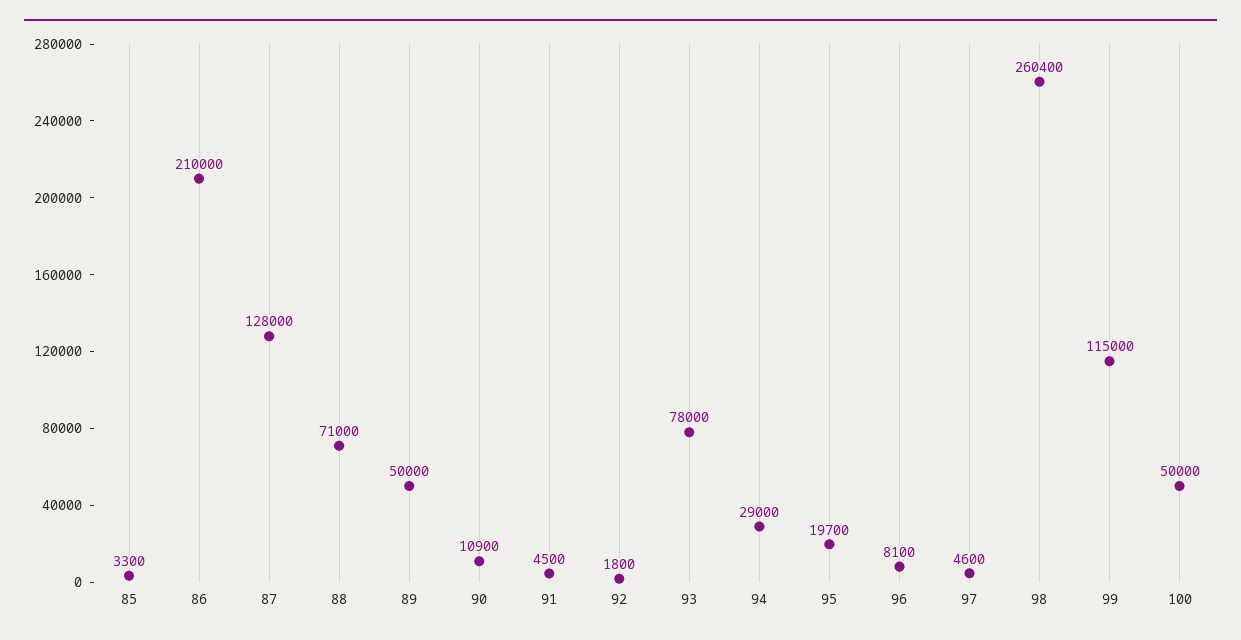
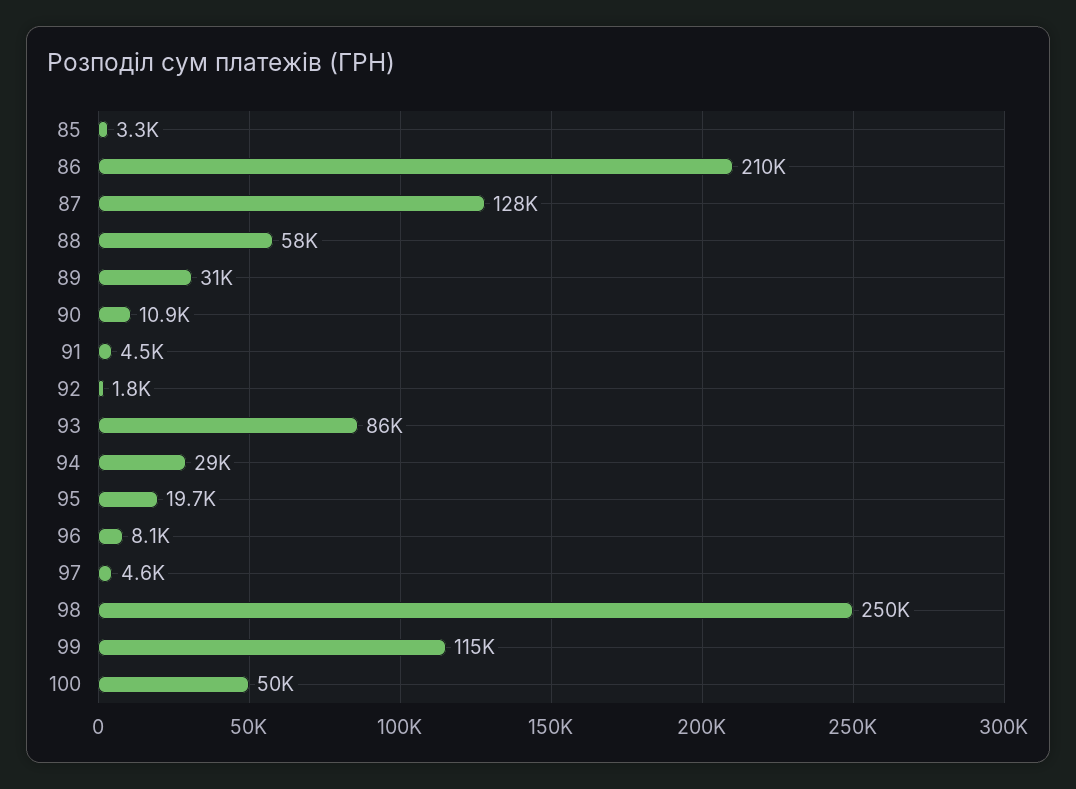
  {
    "85": 3300,
    "86": 210000,
    "87": 128000,
-   "88": 71000,
+   "88": 58000,
-   "89": 50000,
+   "89": 31000,
    "90": 10900,
    "91": 4500,
    "92": 1800,
-   "93": 78000,
+   "93": 86000,
    "94": 29000,
    "95": 19700,
    "96": 8100,
    "97": 4600,
-   "98": 260400,
+   "98": 250000,
    "99": 115000,
    "100": 50000
  }

